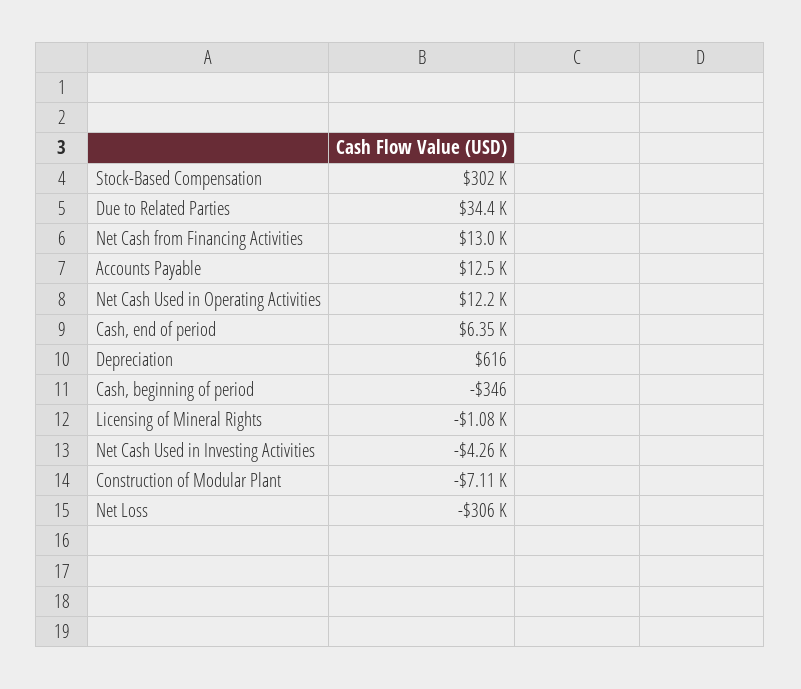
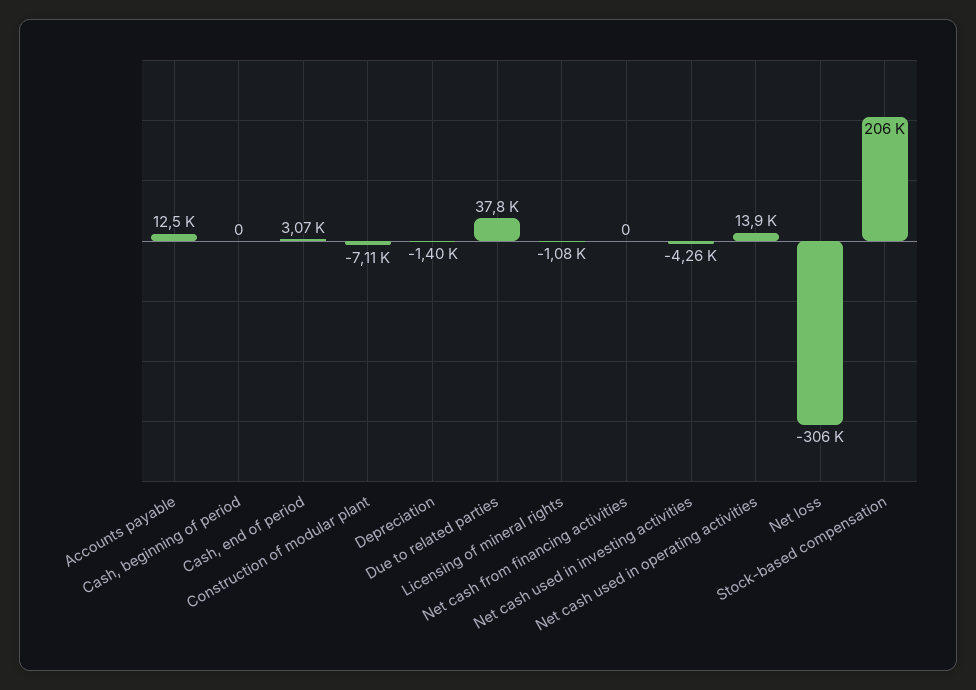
  {
-   "Stock-Based Compensation": 302000,
+   "Stock-Based Compensation": 206000,
-   "Due to Related Parties": 34400,
+   "Due to Related Parties": 37800,
-   "Net Cash from Financing Activities": 13000,
+   "Net Cash from Financing Activities": 0,
    "Accounts Payable": 12500,
-   "Net Cash Used in Operating Activities": 12200,
+   "Net Cash Used in Operating Activities": 13900,
-   "Cash, end of period": 6350,
+   "Cash, end of period": 3070,
-   "Depreciation": 616,
+   "Depreciation": -1400,
-   "Cash, beginning of period": -346,
+   "Cash, beginning of period": 0,
    "Licensing of Mineral Rights": -1080,
    "Net Cash Used in Investing Activities": -4260,
    "Construction of Modular Plant": -7110,
    "Net Loss": -306000
  }

